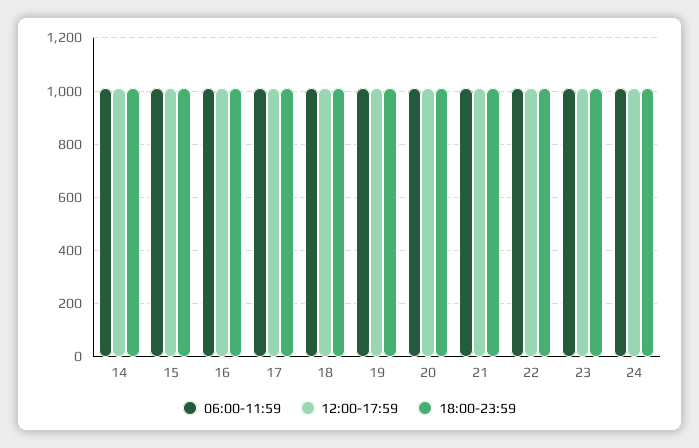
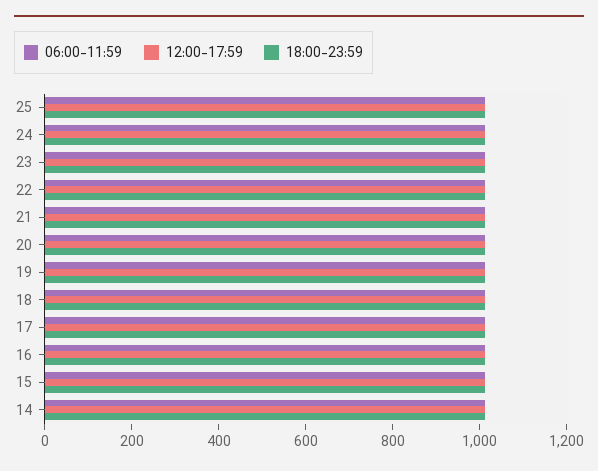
  {
    "06:00-11:59": {
      "14": 1000,
      "15": 1000,
      "16": 1000,
      "17": 1000,
      "18": 1000,
      "19": 1000,
      "20": 1000,
      "21": 1000,
      "22": 1000,
      "23": 1000,
-     "24": 1000
+     "24": 1000,
+     "25": 1000
    },
    "12:00-17:59": {
      "14": 1000,
      "15": 1000,
      "16": 1000,
      "17": 1000,
      "18": 1000,
      "19": 1000,
      "20": 1000,
      "21": 1000,
      "22": 1000,
      "23": 1000,
-     "24": 1000
+     "24": 1000,
+     "25": 1000
    },
    "18:00-23:59": {
      "14": 1000,
      "15": 1000,
      "16": 1000,
      "17": 1000,
      "18": 1000,
      "19": 1000,
      "20": 1000,
      "21": 1000,
      "22": 1000,
      "23": 1000,
-     "24": 1000
+     "24": 1000,
+     "25": 1000
    }
  }

